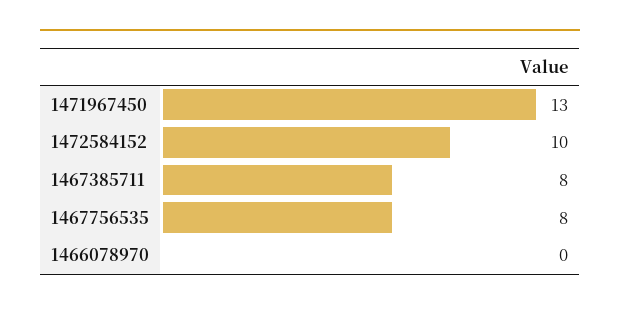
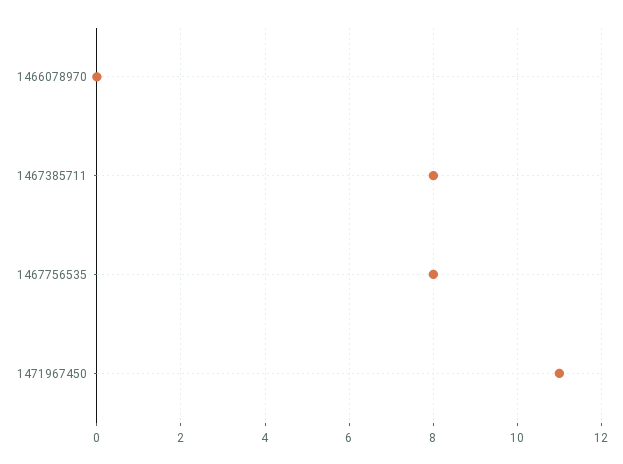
  {
-   "1471967450": 13,
+   "1471967450": 11,
-   "1472584152": 10,
    "1467385711": 8,
    "1467756535": 8,
    "1466078970": 0
  }

